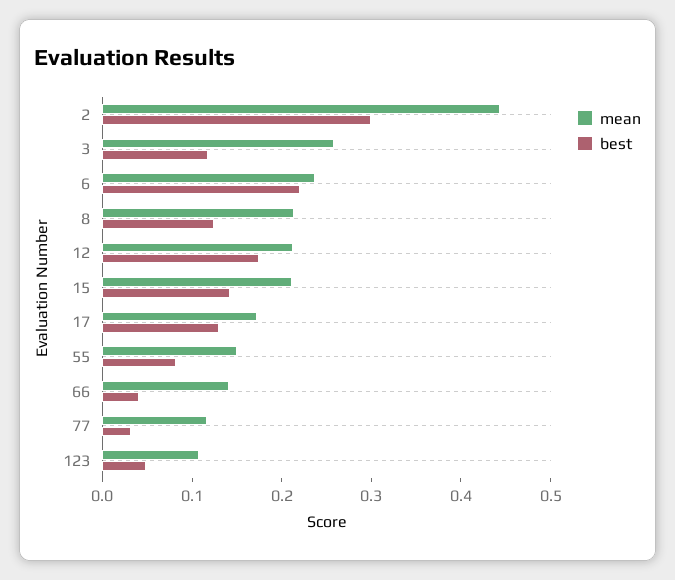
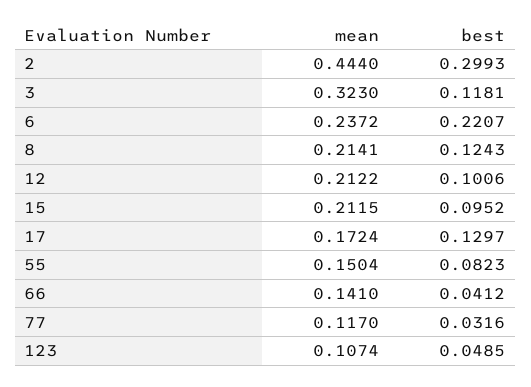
  {
    "mean": {
      "2": 0.444,
-     "3": 0.26,
+     "3": 0.323,
      "6": 0.2372,
      "8": 0.2141,
      "12": 0.2122,
      "15": 0.2115,
      "17": 0.1724,
      "55": 0.1504,
      "66": 0.141,
      "77": 0.117,
      "123": 0.1074
    },
    "best": {
      "2": 0.2993,
      "3": 0.1181,
      "6": 0.2207,
      "8": 0.1243,
-     "12": 0.18,
+     "12": 0.1006,
-     "15": 0.14,
+     "15": 0.0952,
      "17": 0.1297,
      "55": 0.0823,
      "66": 0.0412,
      "77": 0.0316,
      "123": 0.0485
    }
  }

